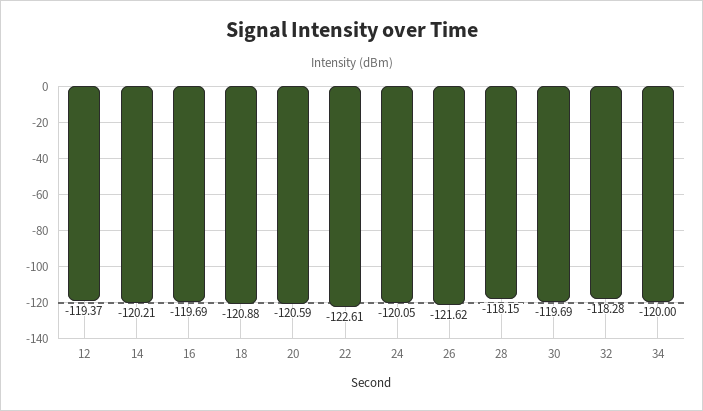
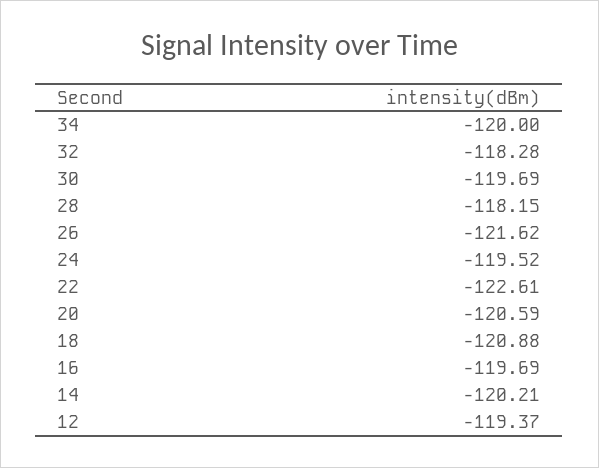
  {
    "12": -119.37,
    "14": -120.21,
    "16": -119.69,
    "18": -120.88,
    "20": -120.59,
    "22": -122.61,
-   "24": -120.05,
+   "24": -119.52,
    "26": -121.62,
    "28": -118.15,
    "30": -119.69,
    "32": -118.28,
    "34": -120
  }

